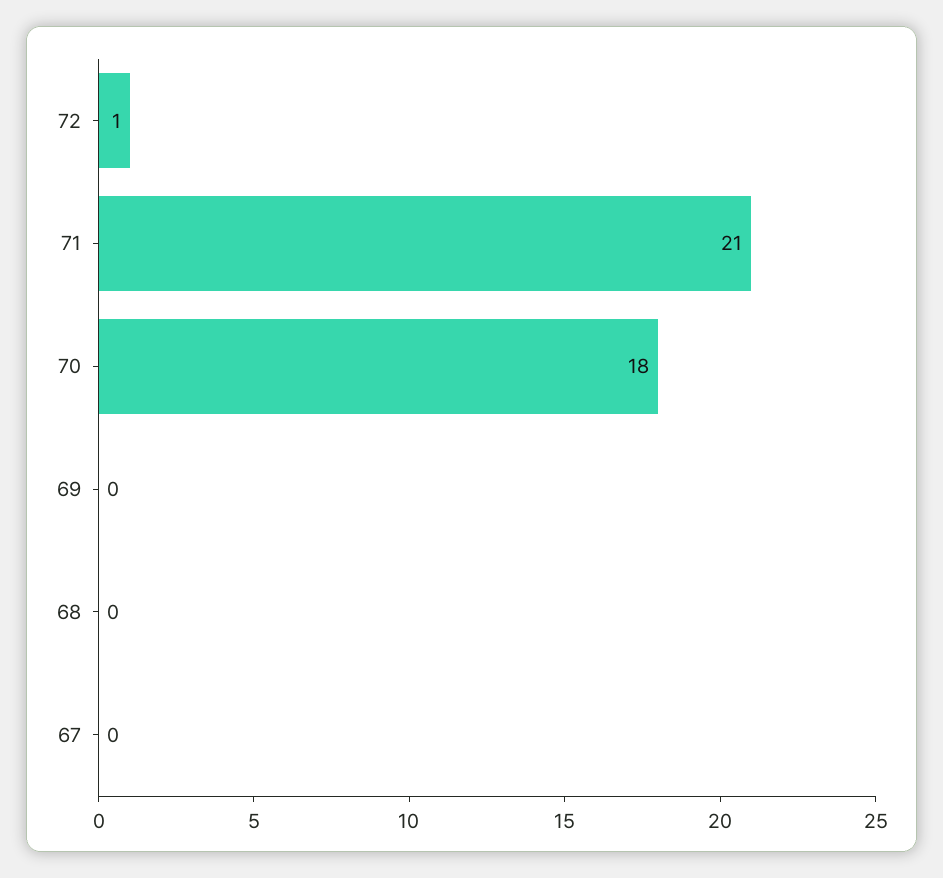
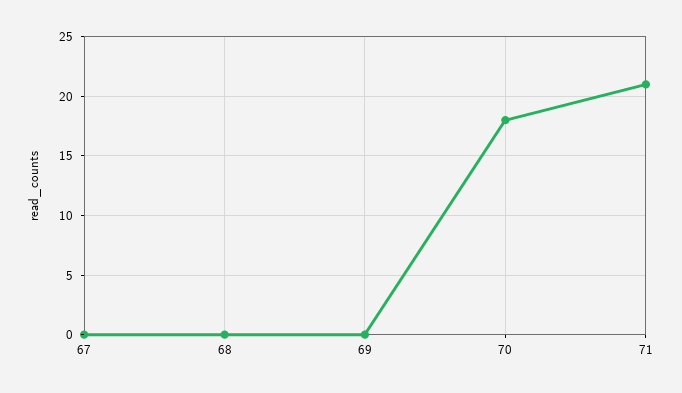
  {
-   "72": 1,
    "71": 21,
    "70": 18,
    "69": 0,
    "68": 0,
    "67": 0
  }

